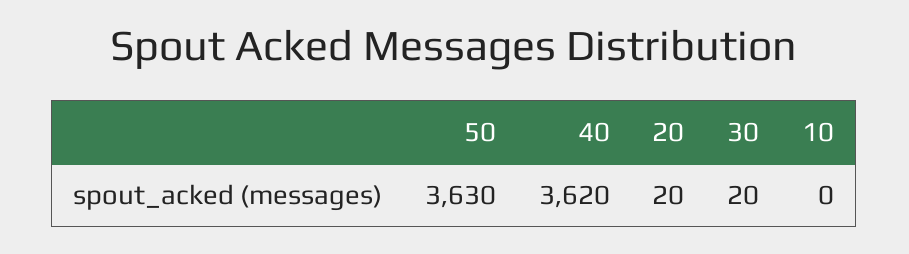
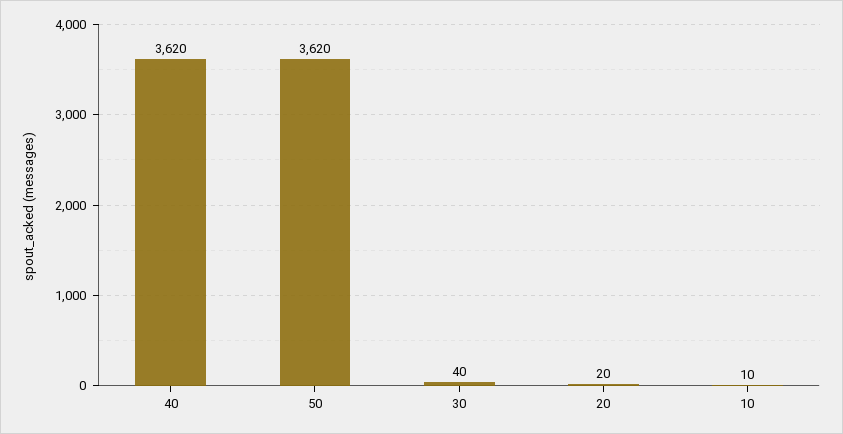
  {
-   "50": 3630,
+   "50": 3620,
    "40": 3620,
    "20": 20,
-   "30": 20,
+   "30": 40,
-   "10": 0
+   "10": 10
  }

